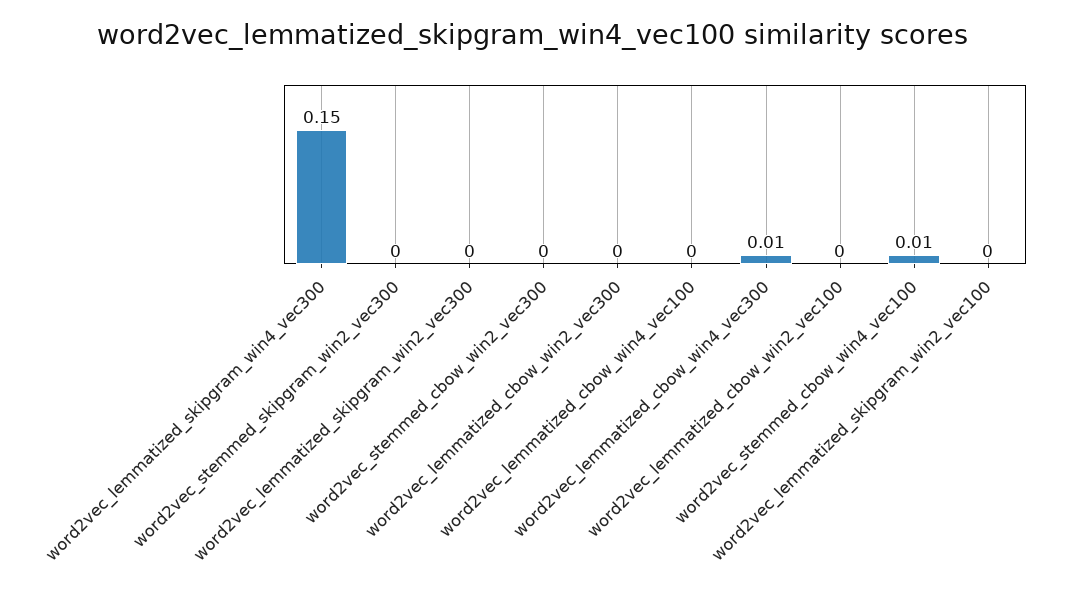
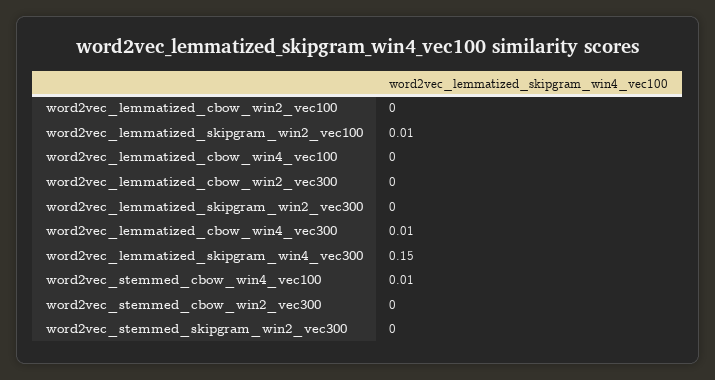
  {
    "word2vec_lemmatized_skipgram_win4_vec300": 0.15,
    "word2vec_stemmed_skipgram_win2_vec300": 0,
    "word2vec_lemmatized_skipgram_win2_vec300": 0,
    "word2vec_stemmed_cbow_win2_vec300": 0,
    "word2vec_lemmatized_cbow_win2_vec300": 0,
    "word2vec_lemmatized_cbow_win4_vec100": 0,
    "word2vec_lemmatized_cbow_win4_vec300": 0.01,
    "word2vec_lemmatized_cbow_win2_vec100": 0,
    "word2vec_stemmed_cbow_win4_vec100": 0.01,
-   "word2vec_lemmatized_skipgram_win2_vec100": 0
+   "word2vec_lemmatized_skipgram_win2_vec100": 0.01
  }

